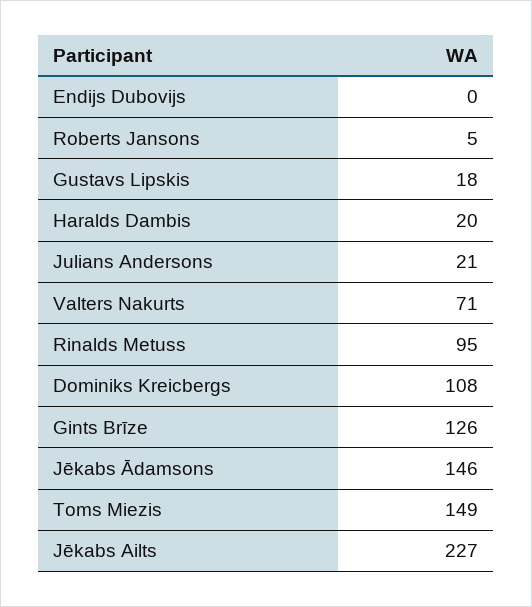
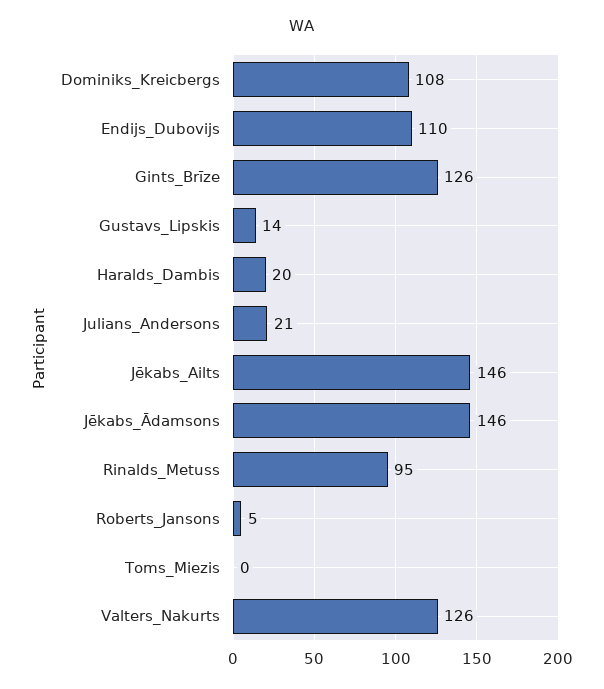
  {
-   "Endijs Dubovijs": 0,
+   "Endijs Dubovijs": 110,
    "Roberts Jansons": 5,
-   "Gustavs Lipskis": 18,
+   "Gustavs Lipskis": 14,
    "Haralds Dambis": 20,
    "Julians Andersons": 21,
-   "Valters Nakurts": 71,
+   "Valters Nakurts": 126,
    "Rinalds Metuss": 95,
    "Dominiks Kreicbergs": 108,
    "Gints Brīze": 126,
    "Jēkabs Ādamsons": 146,
-   "Toms Miezis": 149,
+   "Toms Miezis": 0,
-   "Jēkabs Ailts": 227
+   "Jēkabs Ailts": 146
  }

